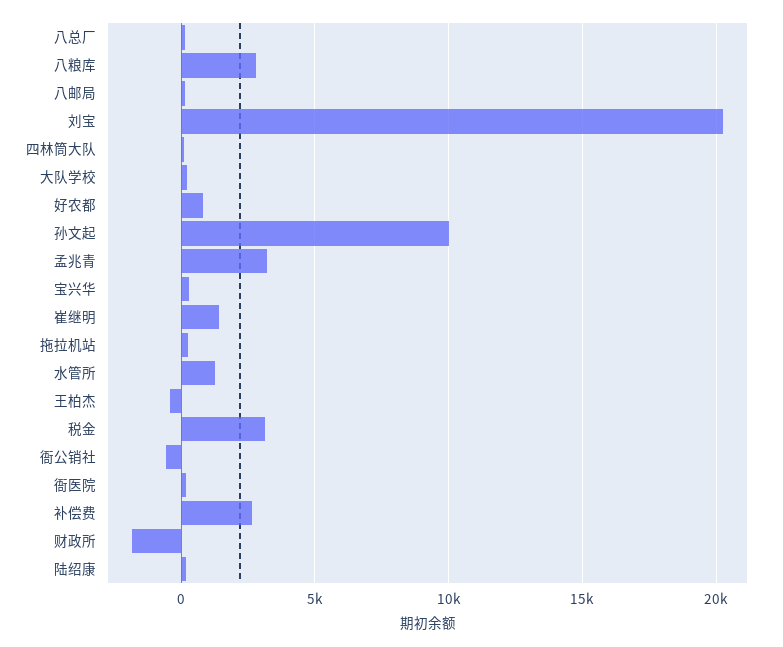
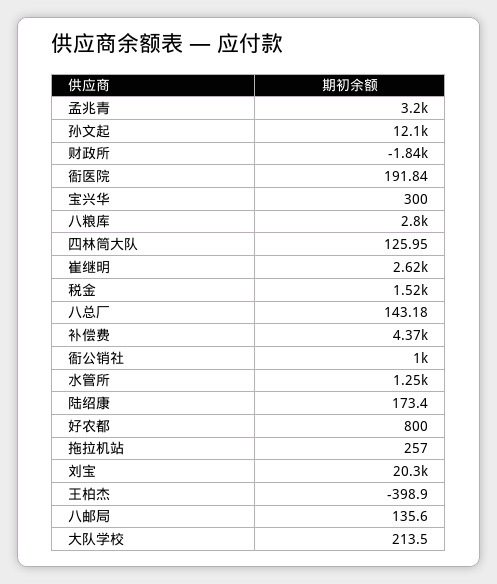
  {
    "八总厂": 143.18,
    "八粮库": 2800,
    "八邮局": 135.6,
    "刘宝": 20300,
    "四林筒大队": 125.95,
    "大队学校": 213.5,
    "好农都": 800,
-   "孙文起": 10000,
+   "孙文起": 12100,
    "孟兆青": 3200,
    "宝兴华": 300,
-   "崔继明": 1500,
+   "崔继明": 2620,
    "拖拉机站": 257,
    "水管所": 1250,
    "王柏杰": -398.9,
-   "税金": 3000,
+   "税金": 1520,
-   "衙公销社": -500,
+   "衙公销社": 1000,
    "衙医院": 191.84,
-   "补偿费": 2500,
+   "补偿费": 4370,
    "财政所": -1840,
    "陆绍康": 173.4
  }

